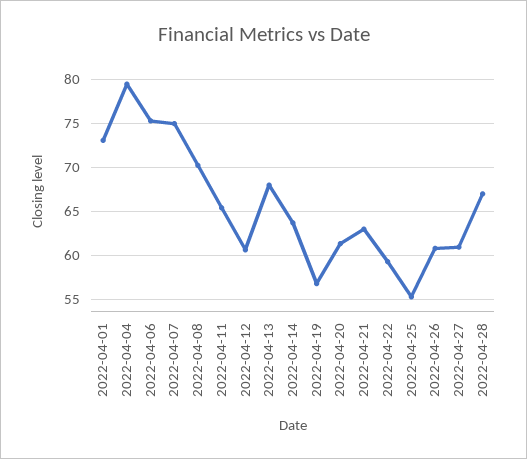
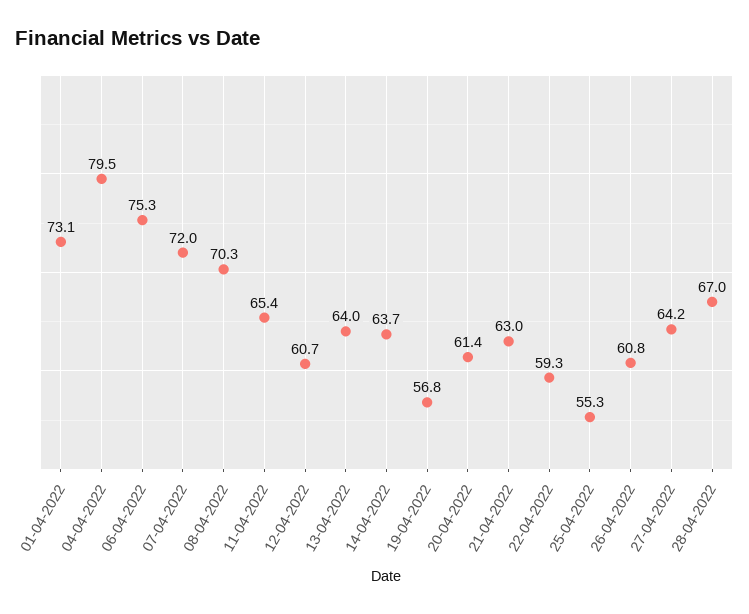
  {
    "2022-04-01": 73.1,
    "2022-04-04": 79.5,
    "2022-04-06": 75.3,
-   "2022-04-07": 75,
+   "2022-04-07": 72,
    "2022-04-08": 70.3,
    "2022-04-11": 65.4,
    "2022-04-12": 60.7,
-   "2022-04-13": 68,
+   "2022-04-13": 64,
    "2022-04-14": 63.7,
    "2022-04-19": 56.8,
    "2022-04-20": 61.4,
    "2022-04-21": 63,
    "2022-04-22": 59.3,
    "2022-04-25": 55.3,
    "2022-04-26": 60.8,
-   "2022-04-27": 61,
+   "2022-04-27": 64.2,
    "2022-04-28": 67
  }

